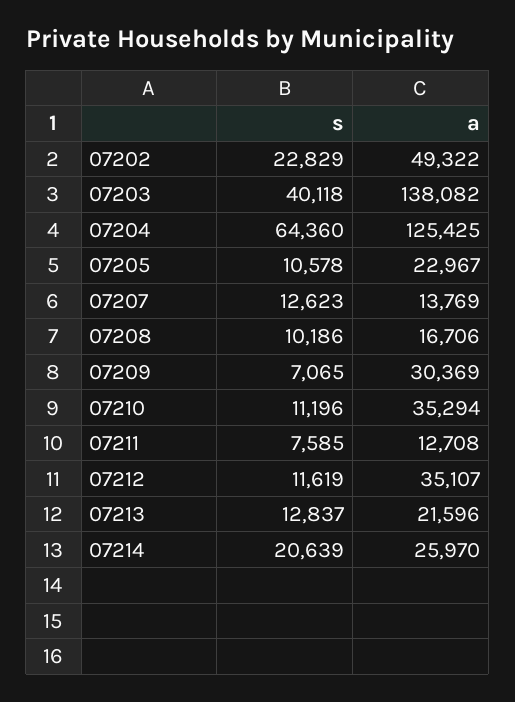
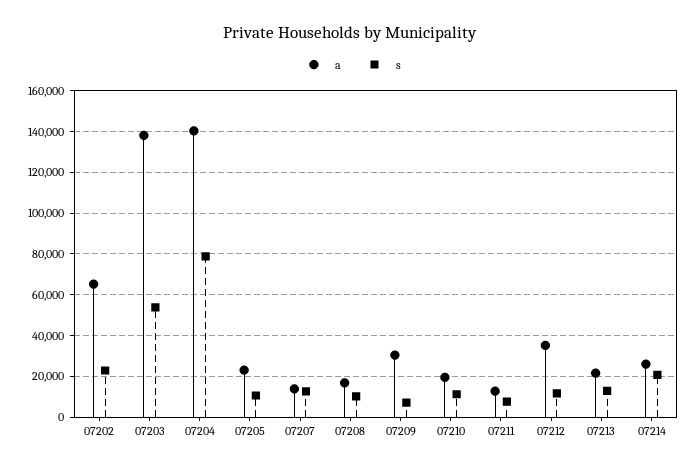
  {
    "s": {
      "07202": 22829,
-     "07203": 40118,
+     "07203": 55000,
-     "07204": 64360,
+     "07204": 80000,
      "07205": 10578,
      "07207": 12623,
      "07208": 10186,
      "07209": 7065,
      "07210": 11196,
      "07211": 7585,
      "07212": 11619,
      "07213": 12837,
      "07214": 20639
    },
    "a": {
-     "07202": 49322,
+     "07202": 65000,
      "07203": 138082,
-     "07204": 125425,
+     "07204": 140000,
      "07205": 22967,
      "07207": 13769,
      "07208": 16706,
      "07209": 30369,
-     "07210": 35294,
+     "07210": 20000,
      "07211": 12708,
      "07212": 35107,
      "07213": 21596,
      "07214": 25970
    }
  }

